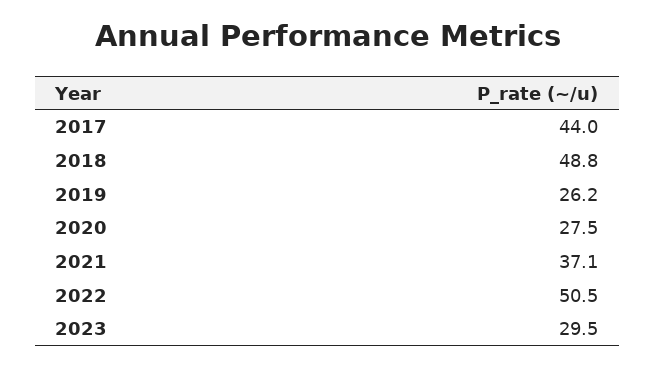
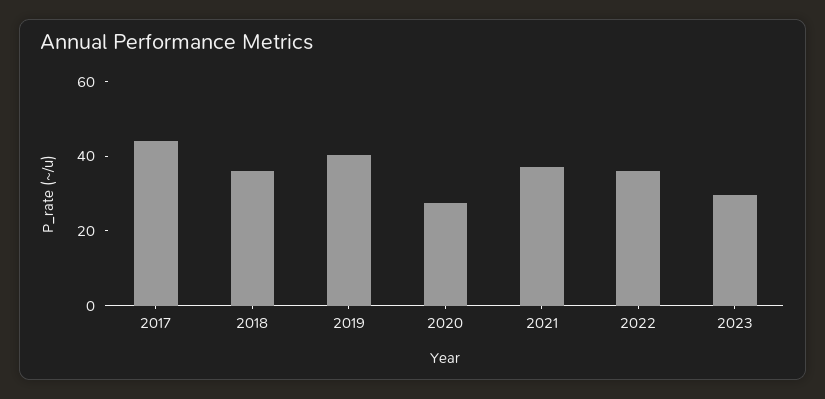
  {
    "2017": 44,
-   "2018": 48.8,
+   "2018": 35,
-   "2019": 26.2,
+   "2019": 40,
    "2020": 27.5,
    "2021": 37.1,
-   "2022": 50.5,
+   "2022": 35,
    "2023": 29.5
  }

